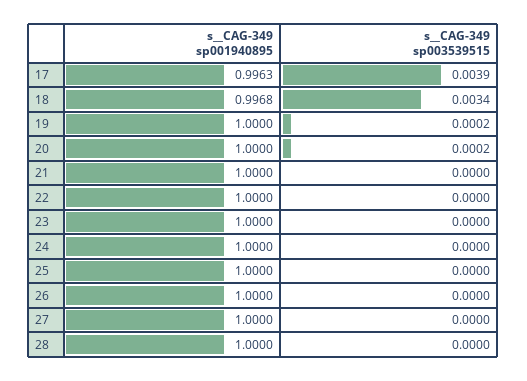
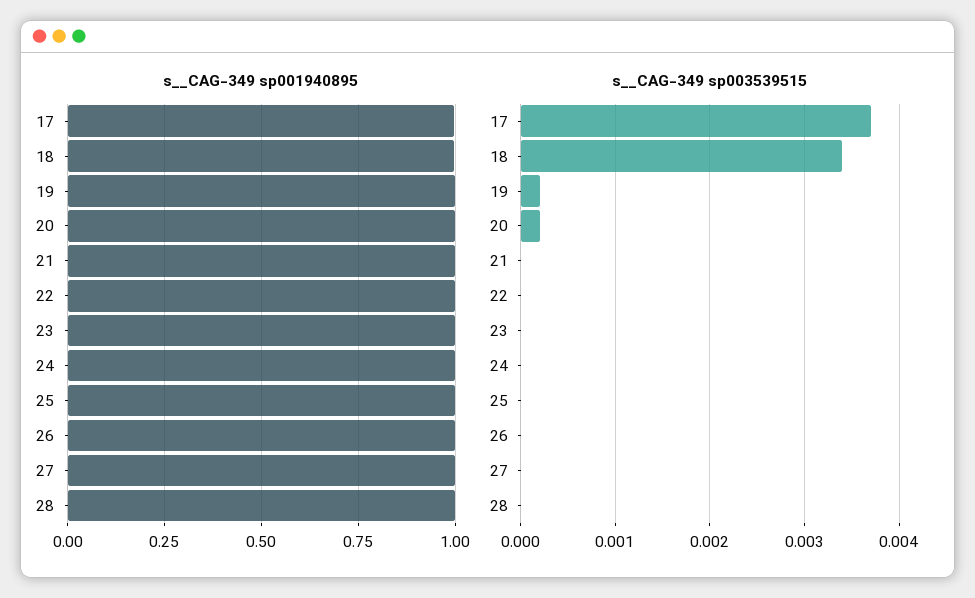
  {
    "s__CAG-349 sp001940895": {
      "17": 0.9963,
      "18": 0.9968,
      "19": 1,
      "20": 1,
      "21": 1,
      "22": 1,
      "23": 1,
      "24": 1,
      "25": 1,
      "26": 1,
      "27": 1,
      "28": 1
    },
    "s__CAG-349 sp003539515": {
-     "17": 0.0039,
+     "17": 0.0037,
      "18": 0.0034,
      "19": 0.0002,
      "20": 0.0002,
      "21": 0,
      "22": 0,
      "23": 0,
      "24": 0,
      "25": 0,
      "26": 0,
      "27": 0,
      "28": 0
    }
  }

